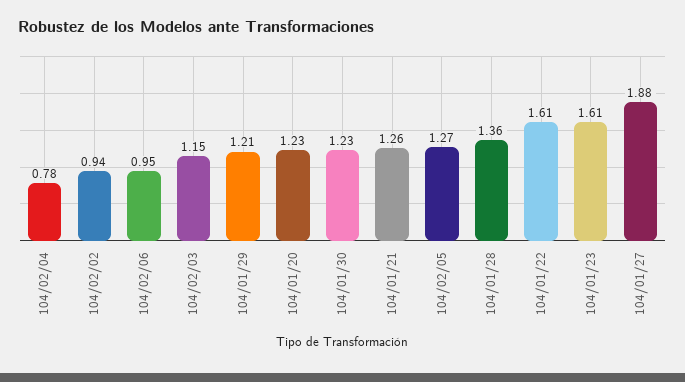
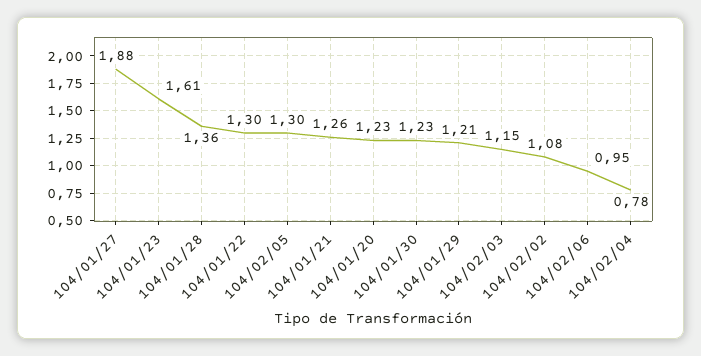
  {
    "104/02/04": 0.78,
-   "104/02/02": 0.94,
+   "104/02/02": 1.08,
    "104/02/06": 0.95,
    "104/02/03": 1.15,
    "104/01/29": 1.21,
    "104/01/20": 1.23,
    "104/01/30": 1.23,
    "104/01/21": 1.26,
-   "104/02/05": 1.27,
+   "104/02/05": 1.3,
    "104/01/28": 1.36,
-   "104/01/22": 1.61,
+   "104/01/22": 1.3,
    "104/01/23": 1.61,
    "104/01/27": 1.88
  }

